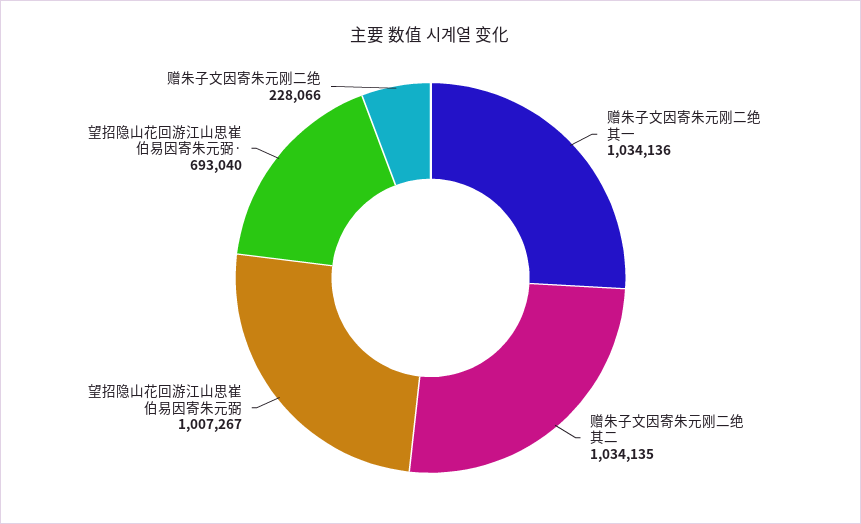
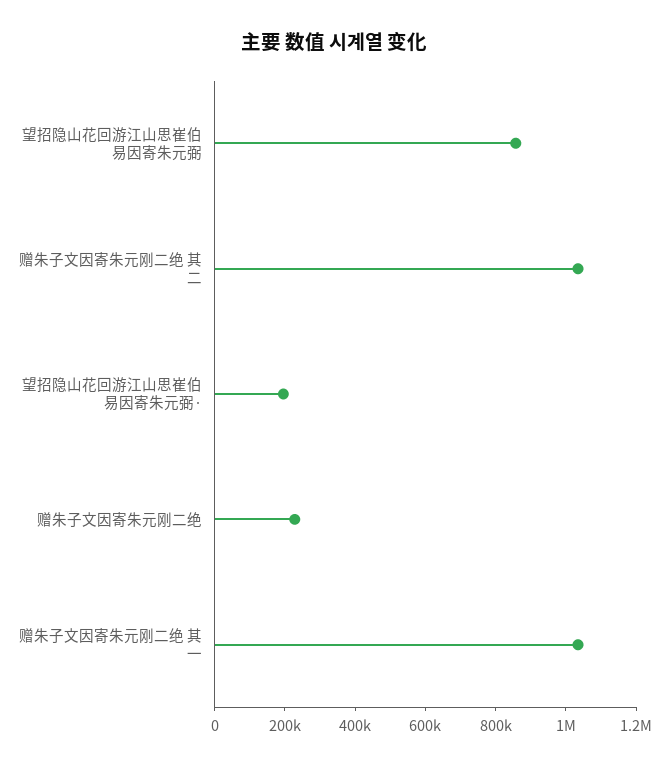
  {
    "赠朱子文因寄朱元刚二绝 其一": 1034136,
    "赠朱子文因寄朱元刚二绝 其二": 1034135,
-   "望招隐山花回游江山思崔伯易因寄朱元弼": 1007267,
+   "望招隐山花回游江山思崔伯易因寄朱元弼": 850000,
-   "望招隐山花回游江山思崔伯易因寄朱元弼·": 693040,
+   "望招隐山花回游江山思崔伯易因寄朱元弼·": 200000,
    "赠朱子文因寄朱元刚二绝": 228066
  }

